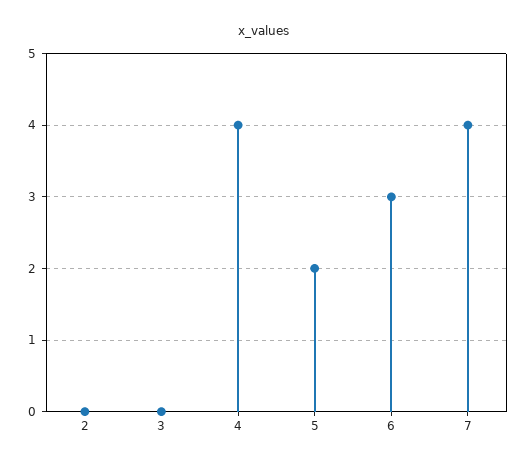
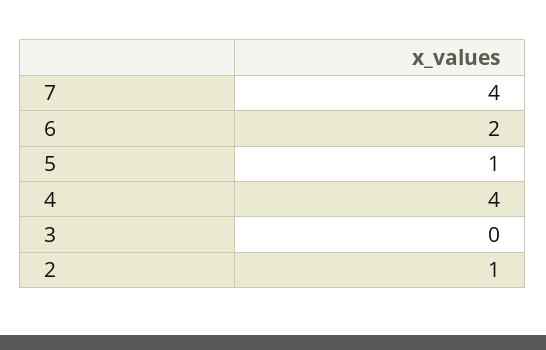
  {
-   "2": 0,
+   "2": 1,
    "3": 0,
    "4": 4,
-   "5": 2,
+   "5": 1,
-   "6": 3,
+   "6": 2,
    "7": 4
  }

